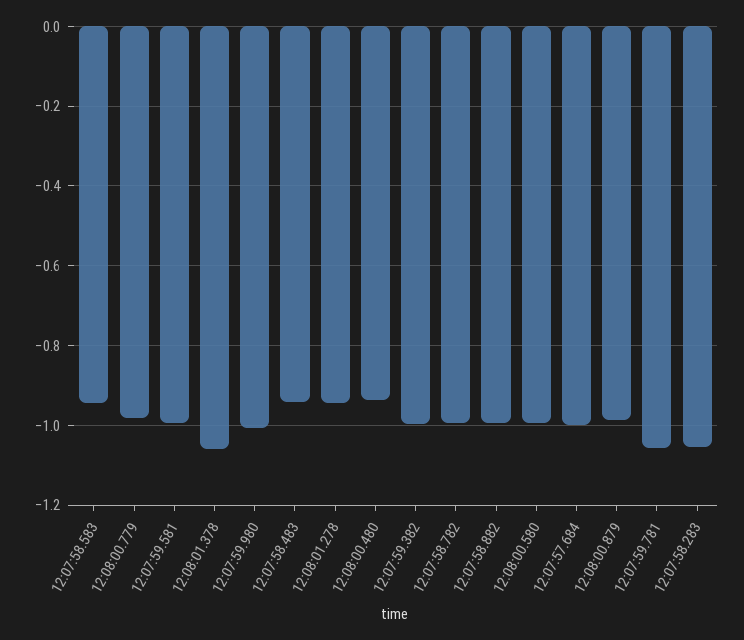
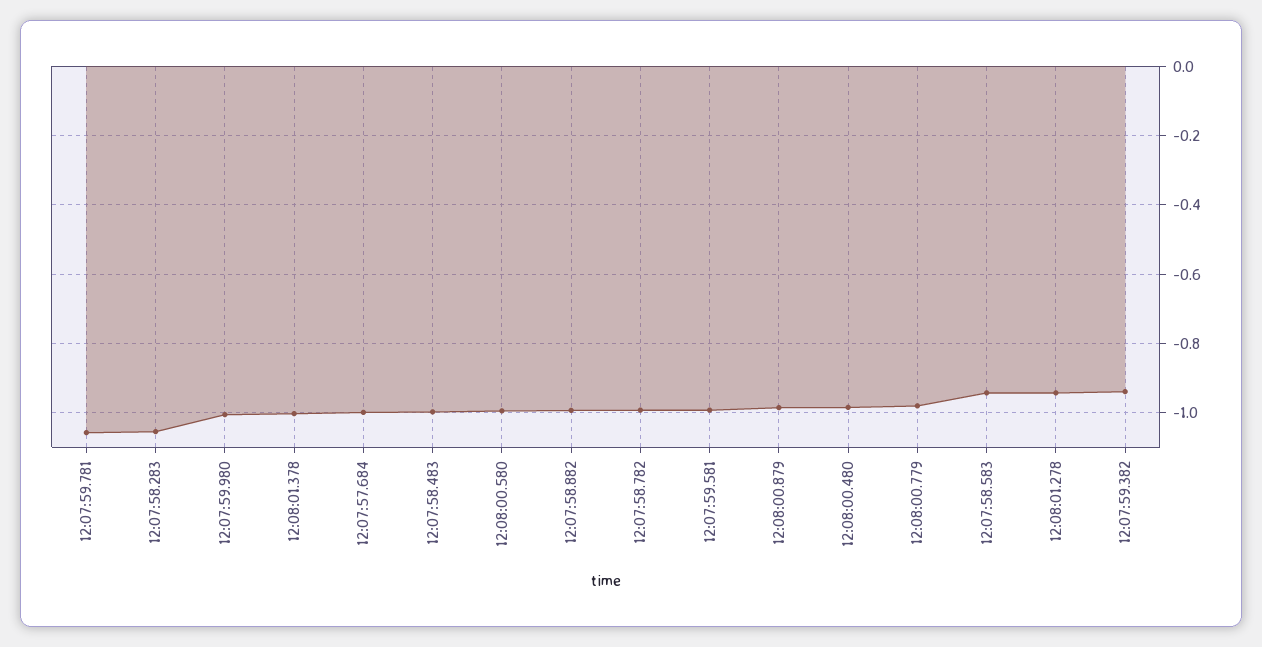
  {
    "12:07:58.583": -0.94,
    "12:08:00.779": -0.98,
    "12:07:59.581": -1,
-   "12:08:01.378": -1.06,
+   "12:08:01.378": -1,
    "12:07:59.980": -1,
-   "12:07:58.483": -0.94,
+   "12:07:58.483": -1,
    "12:08:01.278": -0.94,
-   "12:08:00.480": -0.94,
+   "12:08:00.480": -0.98,
-   "12:07:59.382": -1,
+   "12:07:59.382": -0.94,
    "12:07:58.782": -1,
    "12:07:58.882": -1,
    "12:08:00.580": -1,
    "12:07:57.684": -1,
    "12:08:00.879": -0.98,
    "12:07:59.781": -1.06,
    "12:07:58.283": -1.06
  }

